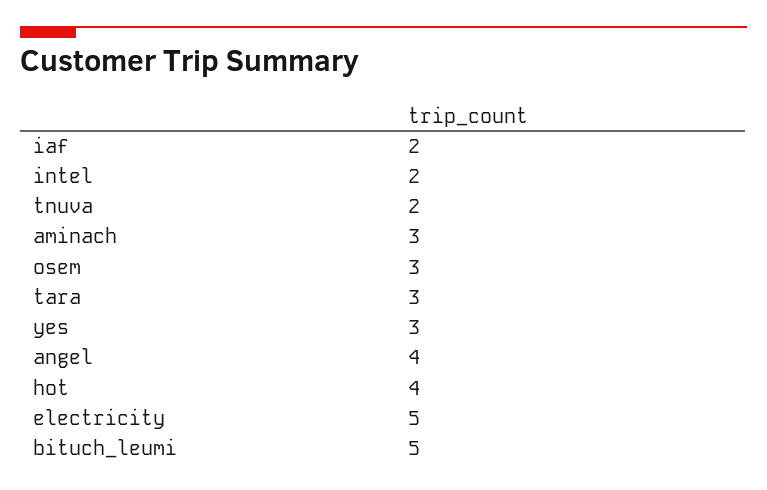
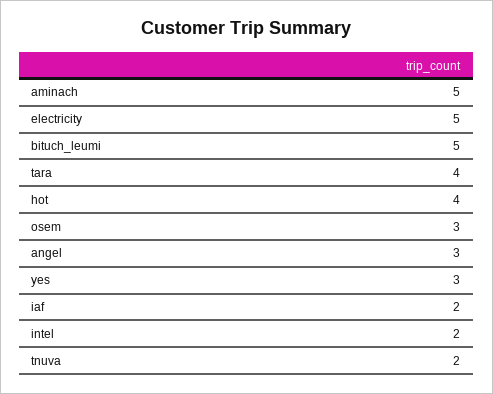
  {
    "iaf": 2,
    "intel": 2,
    "tnuva": 2,
-   "aminach": 3,
+   "aminach": 5,
    "osem": 3,
-   "tara": 3,
+   "tara": 4,
    "yes": 3,
-   "angel": 4,
+   "angel": 3,
    "hot": 4,
    "electricity": 5,
    "bituch_leumi": 5
  }

